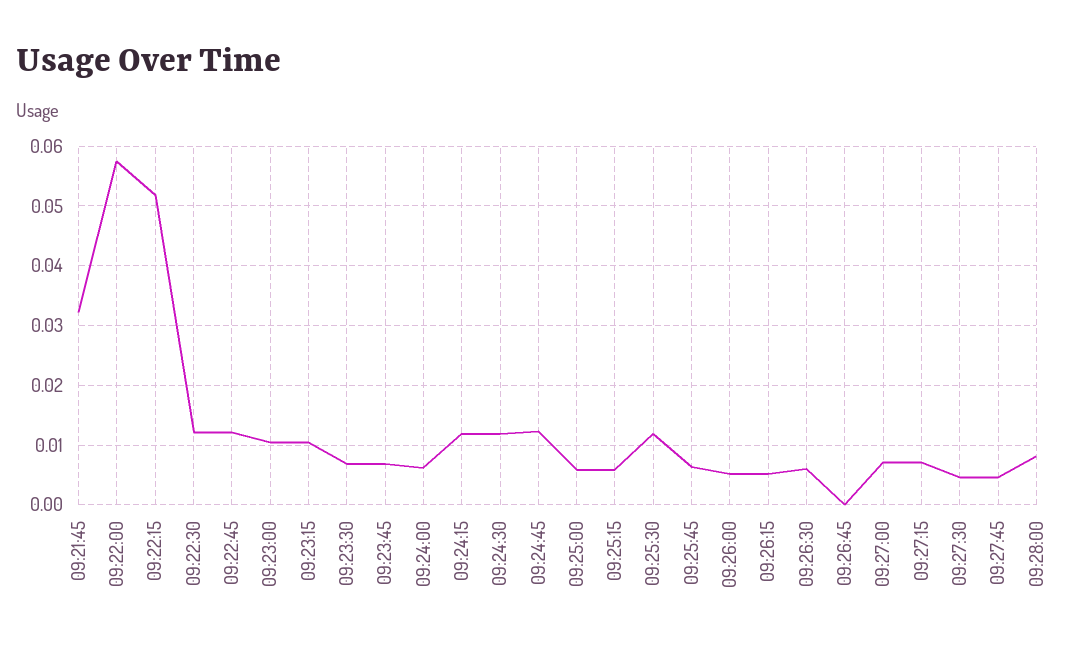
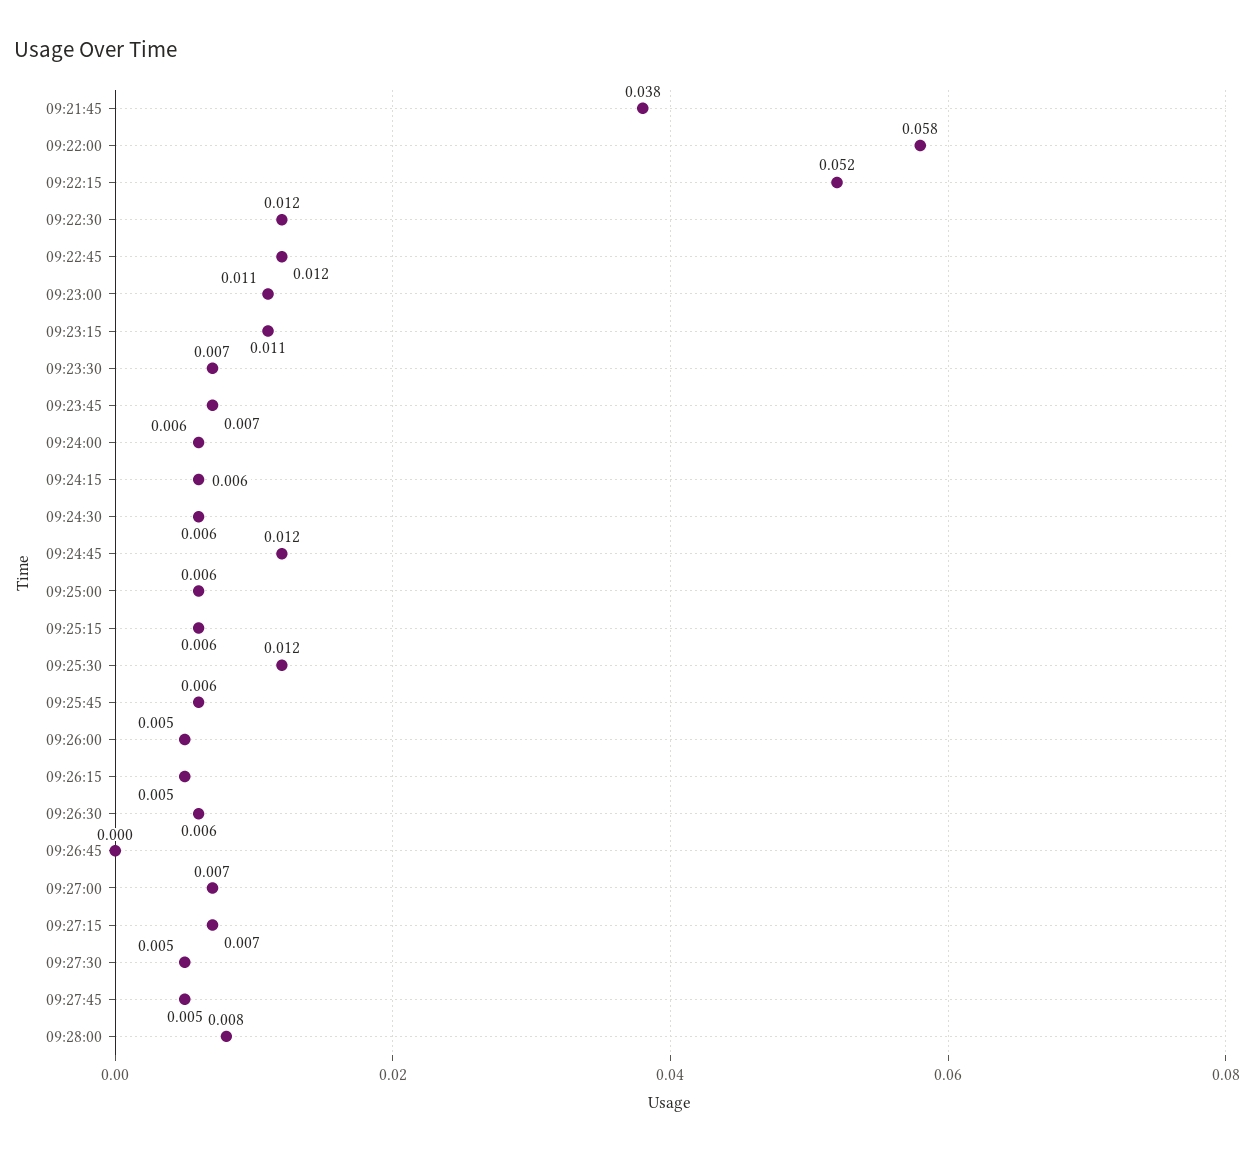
  {
-   "09:21:45": 0.032,
+   "09:21:45": 0.038,
    "09:22:00": 0.058,
    "09:22:15": 0.052,
    "09:22:30": 0.012,
    "09:22:45": 0.012,
    "09:23:00": 0.011,
    "09:23:15": 0.011,
    "09:23:30": 0.007,
    "09:23:45": 0.007,
    "09:24:00": 0.006,
-   "09:24:15": 0.012,
+   "09:24:15": 0.006,
-   "09:24:30": 0.012,
+   "09:24:30": 0.006,
    "09:24:45": 0.012,
    "09:25:00": 0.006,
    "09:25:15": 0.006,
    "09:25:30": 0.012,
    "09:25:45": 0.006,
    "09:26:00": 0.005,
    "09:26:15": 0.005,
    "09:26:30": 0.006,
    "09:26:45": 0,
    "09:27:00": 0.007,
    "09:27:15": 0.007,
    "09:27:30": 0.005,
    "09:27:45": 0.005,
    "09:28:00": 0.008
  }

